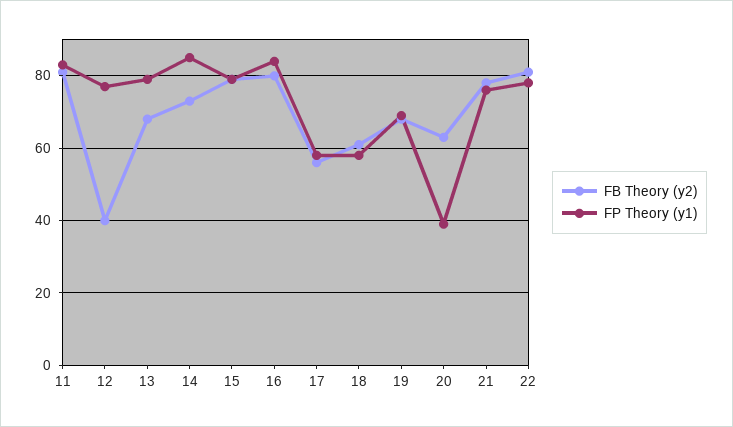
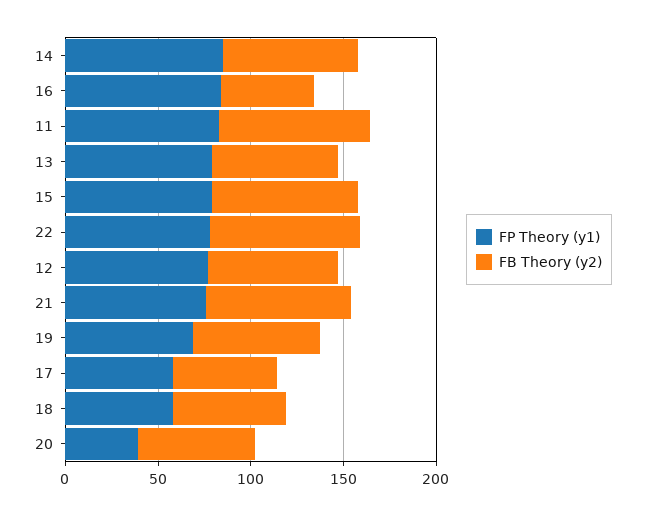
  {
    "FB Theory (y2)": {
      "11": 80,
-     "12": 40,
+     "12": 70,
      "13": 70,
      "14": 75,
      "15": 80,
-     "16": 80,
+     "16": 50,
      "17": 55,
      "18": 60,
      "19": 70,
      "20": 65,
      "21": 80,
      "22": 80
    },
    "FP Theory (y1)": {
      "11": 85,
      "12": 75,
      "13": 80,
      "14": 85,
      "15": 80,
      "16": 85,
      "17": 60,
      "18": 60,
      "19": 70,
      "20": 40,
      "21": 75,
      "22": 80
    }
  }

